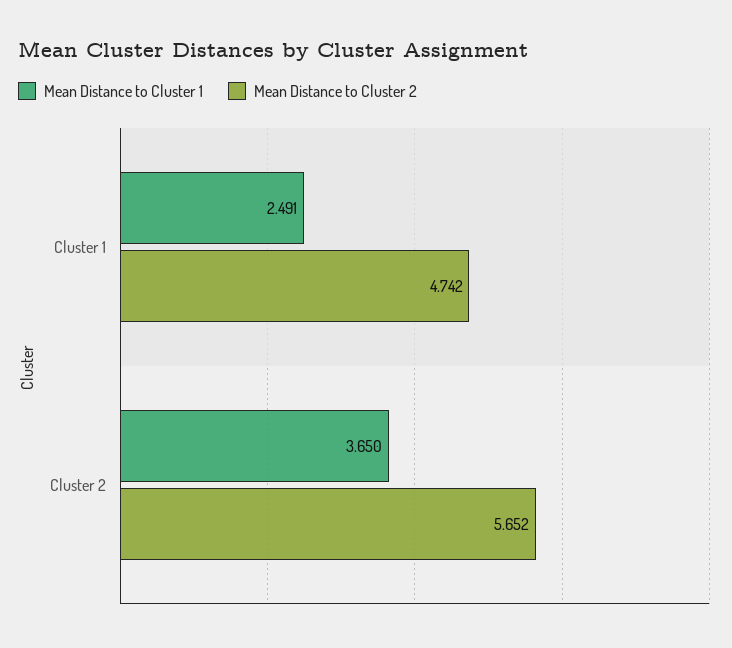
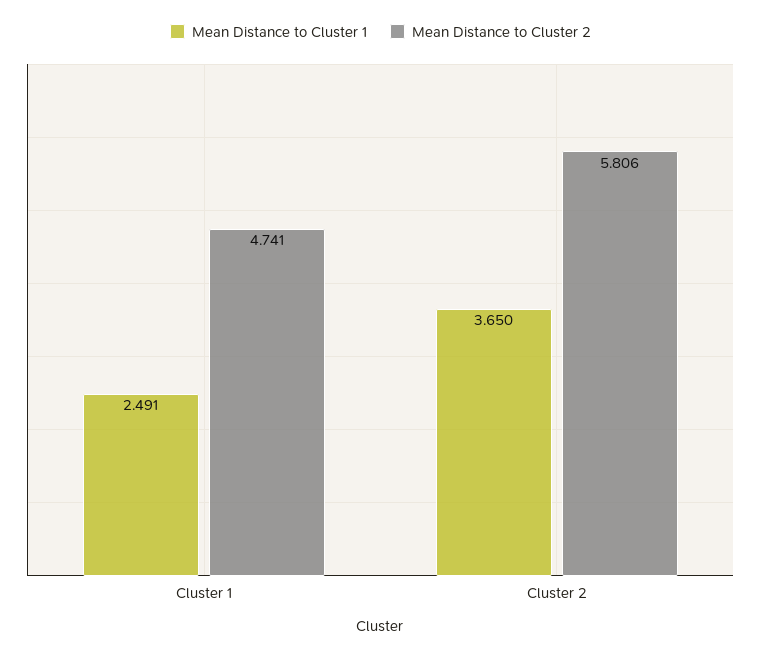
  {
    "Mean Distance to Cluster 1": {
      "Cluster 1": 2.491,
      "Cluster 2": 3.65
    },
    "Mean Distance to Cluster 2": {
-     "Cluster 1": 4.742,
+     "Cluster 1": 4.741,
-     "Cluster 2": 5.652
+     "Cluster 2": 5.806
    }
  }

